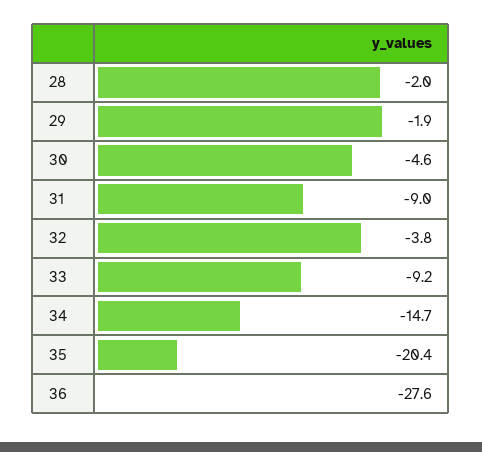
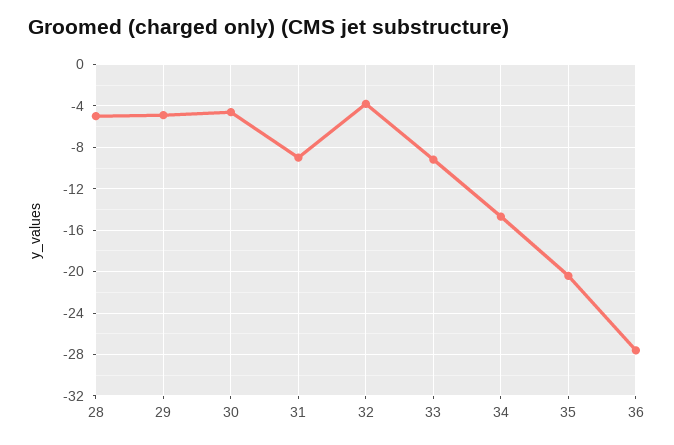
  {
-   "28": -2,
+   "28": -5,
-   "29": -1.9,
+   "29": -5,
    "30": -4.6,
    "31": -9,
    "32": -3.8,
    "33": -9.2,
    "34": -14.7,
    "35": -20.4,
    "36": -27.6
  }

